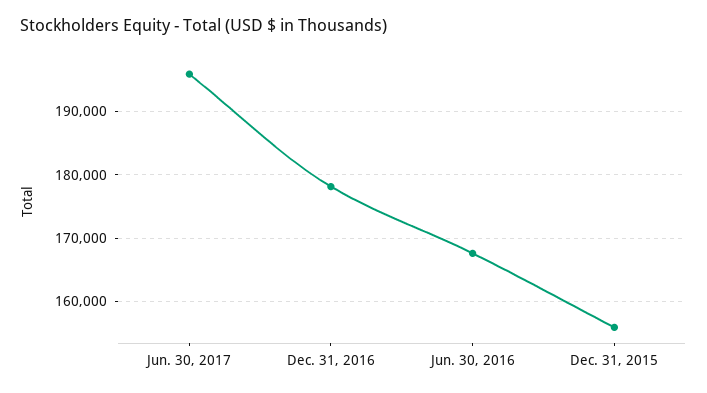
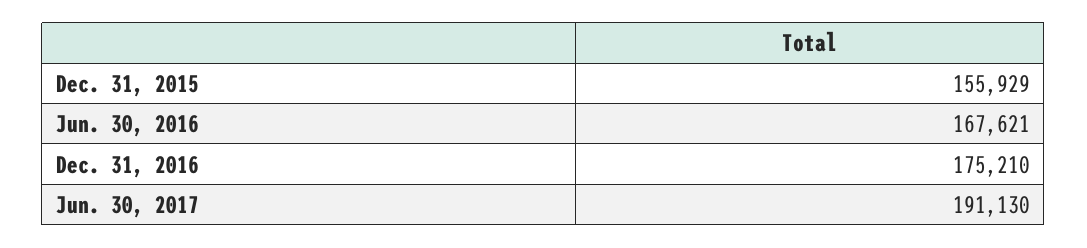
  {
-   "Jun. 30, 2017": 196000,
+   "Jun. 30, 2017": 191130,
-   "Dec. 31, 2016": 178000,
+   "Dec. 31, 2016": 175210,
    "Jun. 30, 2016": 167621,
    "Dec. 31, 2015": 155929
  }

